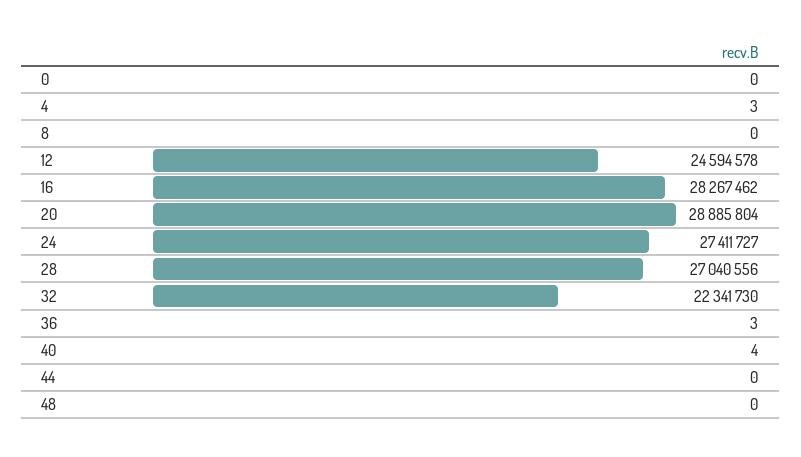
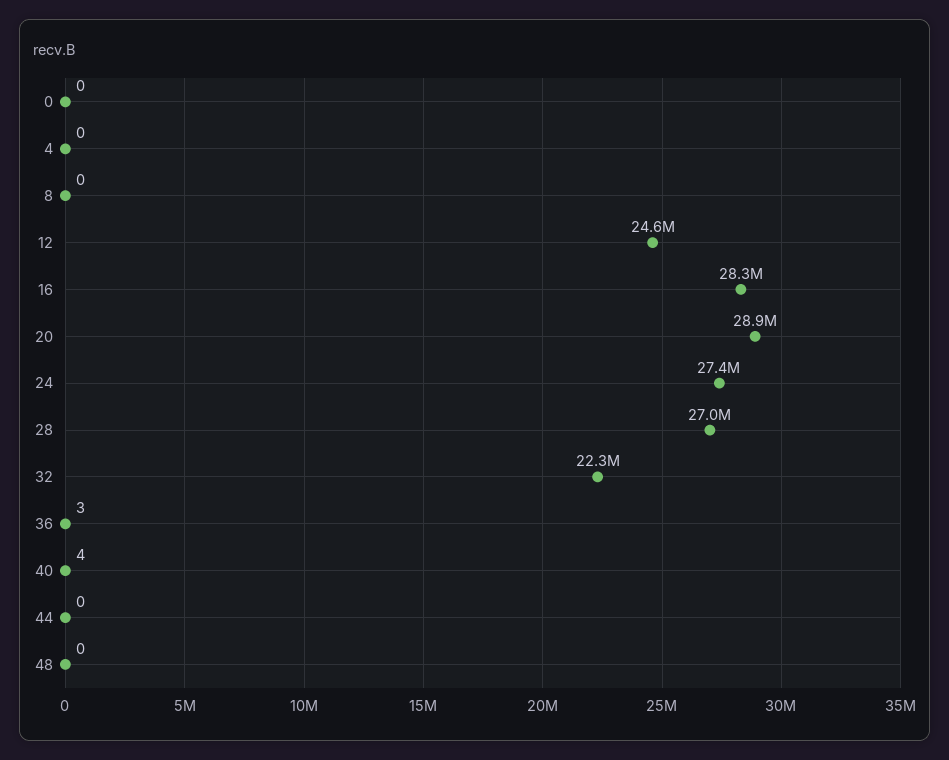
  {
    "0": 0,
-   "4": 3,
+   "4": 0,
    "8": 0,
    "12": 24594578,
    "16": 28267462,
    "20": 28885804,
    "24": 27411727,
    "28": 27040556,
    "32": 22341730,
    "36": 3,
    "40": 4,
    "44": 0,
    "48": 0
  }

